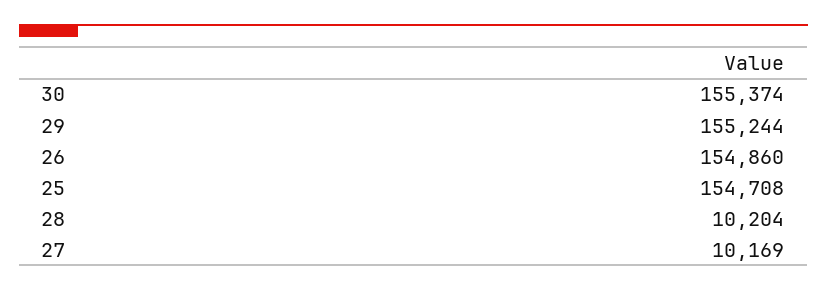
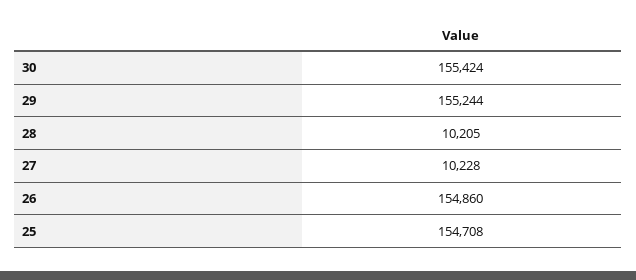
  {
-   "30": 155374,
+   "30": 155424,
    "29": 155244,
    "26": 154860,
    "25": 154708,
-   "28": 10204,
+   "28": 10205,
-   "27": 10169
+   "27": 10228
  }

